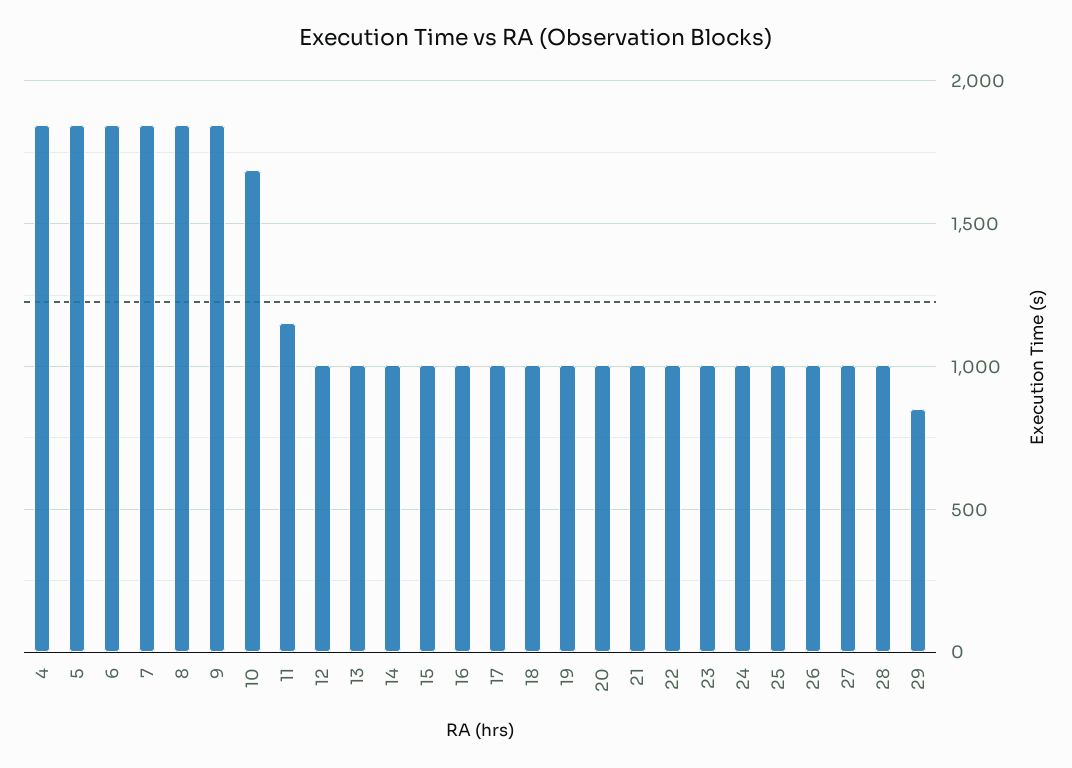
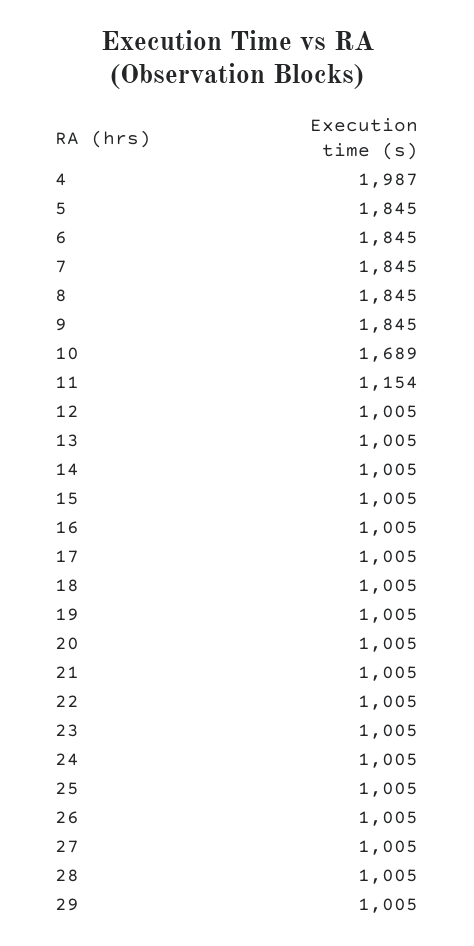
  {
-   "4": 1850,
+   "4": 1987,
    "5": 1845,
    "6": 1845,
    "7": 1845,
    "8": 1845,
    "9": 1845,
    "10": 1689,
    "11": 1154,
    "12": 1005,
    "13": 1005,
    "14": 1005,
    "15": 1005,
    "16": 1005,
    "17": 1005,
    "18": 1005,
    "19": 1005,
    "20": 1005,
    "21": 1005,
    "22": 1005,
    "23": 1005,
    "24": 1005,
    "25": 1005,
    "26": 1005,
    "27": 1005,
    "28": 1005,
-   "29": 850
+   "29": 1005
  }

